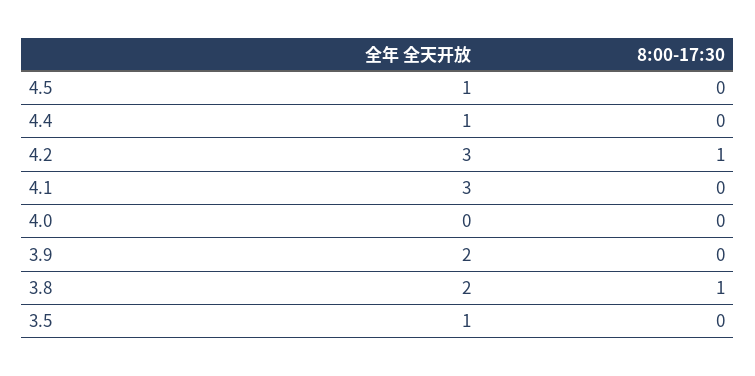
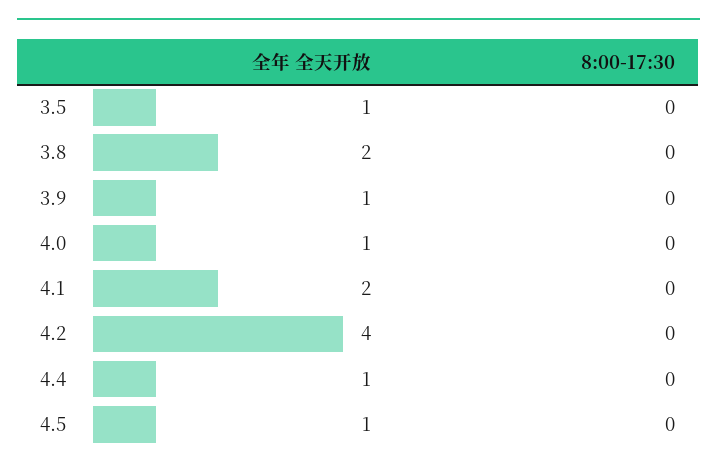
  {
    "全年 全天开放": {
      "4.5": 1,
      "4.4": 1,
-     "4.2": 3,
+     "4.2": 4,
-     "4.1": 3,
+     "4.1": 2,
-     "4.0": 0,
+     "4.0": 1,
-     "3.9": 2,
+     "3.9": 1,
      "3.8": 2,
      "3.5": 1
    },
    "8:00-17:30": {
      "4.5": 0,
      "4.4": 0,
-     "4.2": 1,
+     "4.2": 0,
      "4.1": 0,
      "4.0": 0,
      "3.9": 0,
-     "3.8": 1,
+     "3.8": 0,
      "3.5": 0
    }
  }

